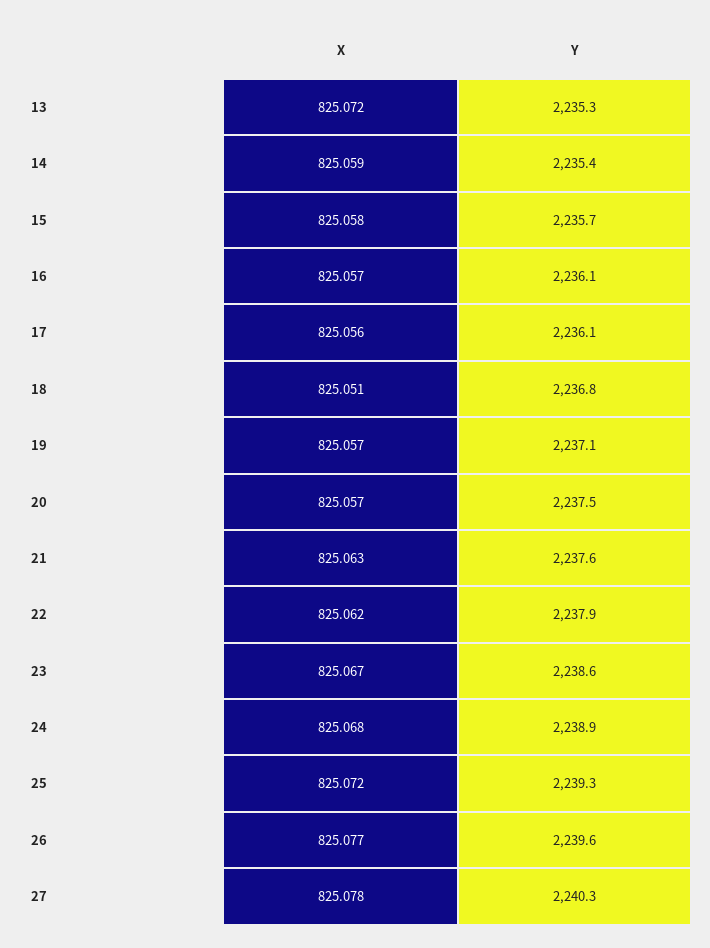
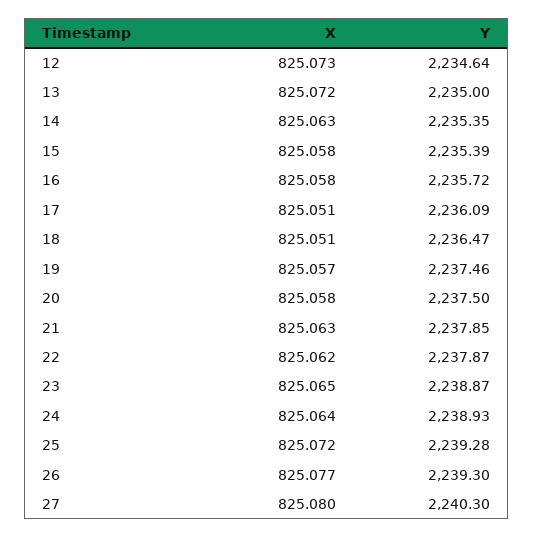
  {
    "X": {
      "13": 825.072,
-     "14": 825.059,
+     "14": 825.063,
      "15": 825.058,
-     "16": 825.057,
+     "16": 825.058,
-     "17": 825.056,
+     "17": 825.051,
      "18": 825.051,
      "19": 825.057,
-     "20": 825.057,
+     "20": 825.058,
      "21": 825.063,
      "22": 825.062,
-     "23": 825.067,
+     "23": 825.065,
-     "24": 825.068,
+     "24": 825.064,
      "25": 825.072,
      "26": 825.077,
-     "27": 825.078
+     "27": 825.08,
+     "12": 825.073
    },
    "Y": {
-     "13": 2235.3,
+     "13": 2235,
      "14": 2235.35,
-     "15": 2235.7,
+     "15": 2235.39,
-     "16": 2236.1,
+     "16": 2235.72,
      "17": 2236.09,
-     "18": 2236.8,
+     "18": 2236.47,
-     "19": 2237.1,
+     "19": 2237.46,
      "20": 2237.5,
-     "21": 2237.6,
+     "21": 2237.85,
      "22": 2237.87,
-     "23": 2238.6,
+     "23": 2238.87,
      "24": 2238.93,
      "25": 2239.28,
-     "26": 2239.6,
+     "26": 2239.3,
-     "27": 2240.3
+     "27": 2240.3,
+     "12": 2234.64
    }
  }

